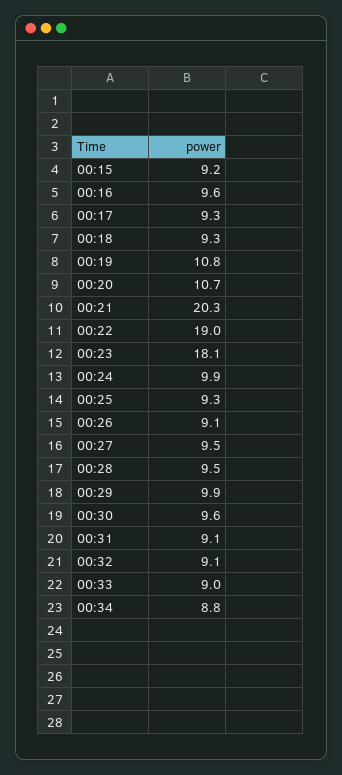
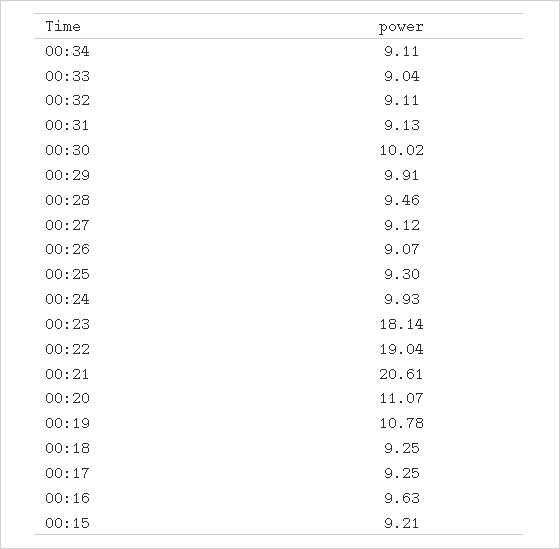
  {
    "00:15": 9.21,
    "00:16": 9.63,
    "00:17": 9.25,
    "00:18": 9.25,
    "00:19": 10.78,
-   "00:20": 10.7,
+   "00:20": 11.07,
-   "00:21": 20.3,
+   "00:21": 20.61,
    "00:22": 19.04,
    "00:23": 18.14,
    "00:24": 9.93,
    "00:25": 9.3,
    "00:26": 9.07,
-   "00:27": 9.5,
+   "00:27": 9.12,
    "00:28": 9.46,
    "00:29": 9.91,
-   "00:30": 9.6,
+   "00:30": 10.02,
    "00:31": 9.13,
    "00:32": 9.11,
    "00:33": 9.04,
-   "00:34": 8.8
+   "00:34": 9.11
  }

